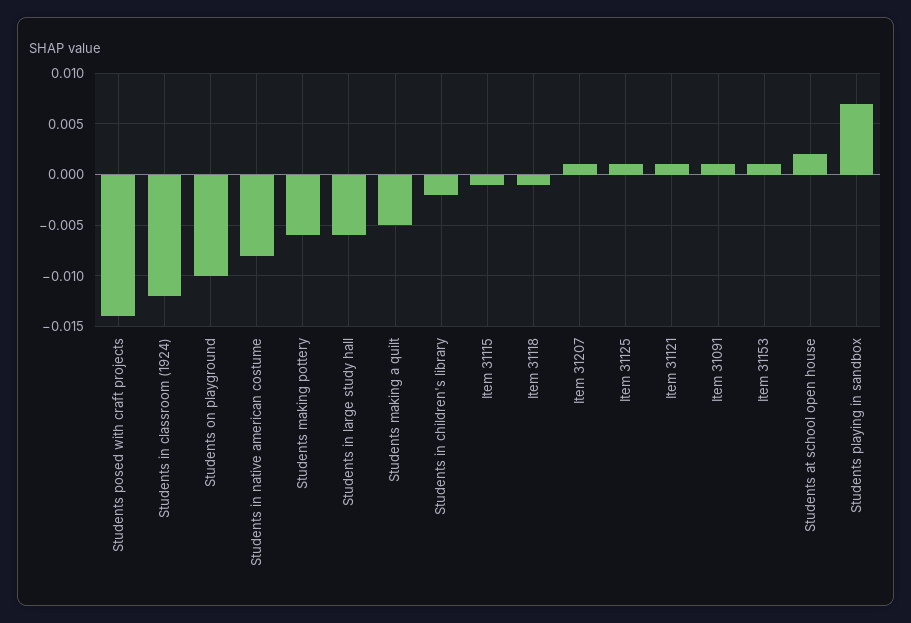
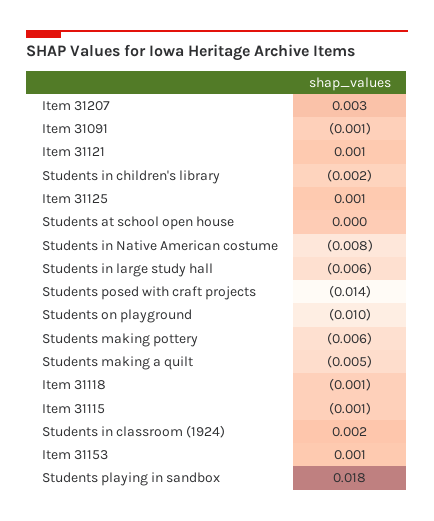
  {
    "Students posed with craft projects": -0.014,
-   "Students in classroom (1924)": -0.012,
+   "Students in classroom (1924)": 0.002,
    "Students on playground": -0.01,
    "Students in native american costume": -0.008,
    "Students making pottery": -0.006,
    "Students in large study hall": -0.006,
    "Students making a quilt": -0.005,
    "Students in children's library": -0.002,
    "Item 31115": -0.001,
    "Item 31118": -0.001,
-   "Item 31207": 0.001,
+   "Item 31207": 0.003,
    "Item 31125": 0.001,
    "Item 31121": 0.001,
-   "Item 31091": 0.001,
+   "Item 31091": -0.001,
    "Item 31153": 0.001,
-   "Students at school open house": 0.002,
+   "Students at school open house": 0,
-   "Students playing in sandbox": 0.007
+   "Students playing in sandbox": 0.018
  }

